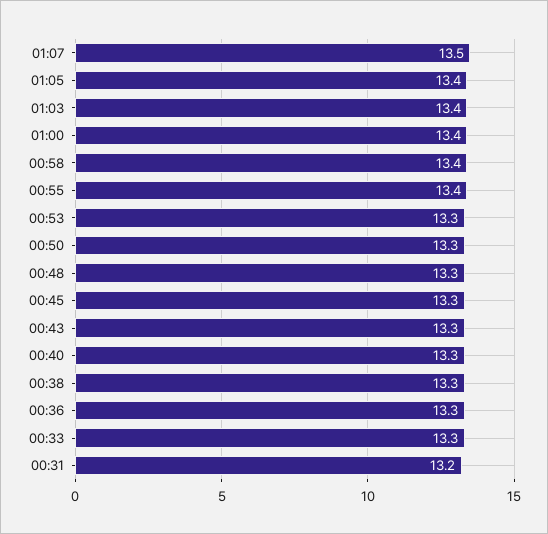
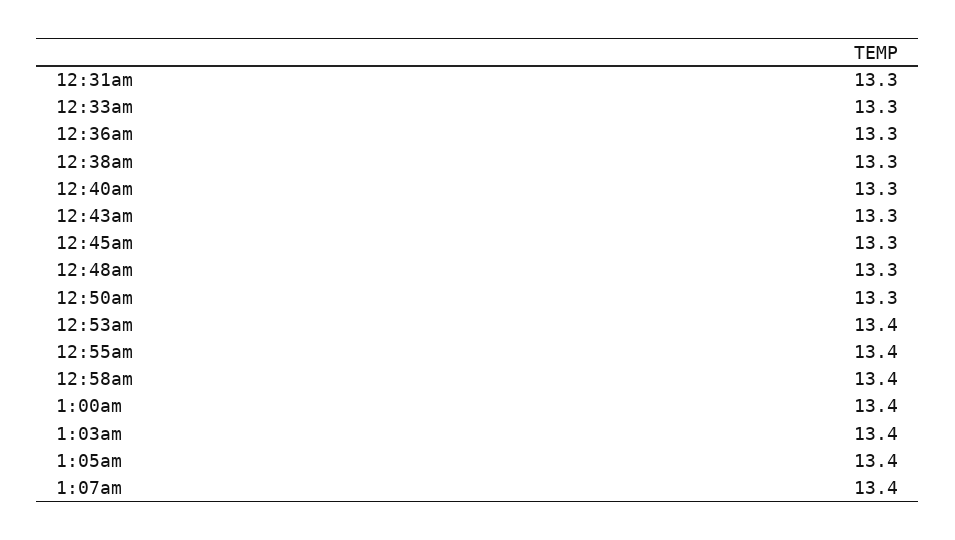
  {
-   "01:07": 13.5,
+   "01:07": 13.4,
    "01:05": 13.4,
    "01:03": 13.4,
    "01:00": 13.4,
    "00:58": 13.4,
    "00:55": 13.4,
-   "00:53": 13.3,
+   "00:53": 13.4,
    "00:50": 13.3,
    "00:48": 13.3,
    "00:45": 13.3,
    "00:43": 13.3,
    "00:40": 13.3,
    "00:38": 13.3,
    "00:36": 13.3,
    "00:33": 13.3,
-   "00:31": 13.2
+   "00:31": 13.3
  }

